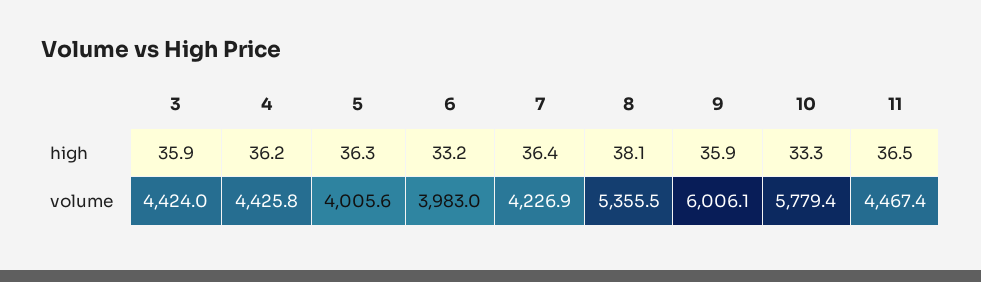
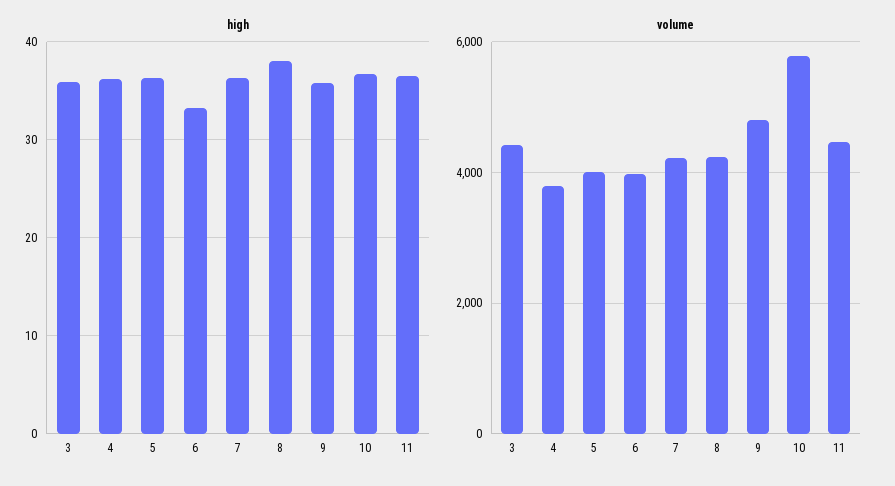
  {
    "high": {
      "3": 35.9,
      "4": 36.2,
      "5": 36.3,
      "6": 33.2,
      "7": 36.4,
      "8": 38.1,
      "9": 35.9,
-     "10": 33.3,
+     "10": 37,
      "11": 36.5
    },
    "volume": {
      "3": 4424,
-     "4": 4425.8,
+     "4": 3800,
      "5": 4005.6,
      "6": 3983,
      "7": 4226.9,
-     "8": 5355.5,
+     "8": 4200,
-     "9": 6006.1,
+     "9": 4800,
      "10": 5779.4,
      "11": 4467.4
    }
  }

